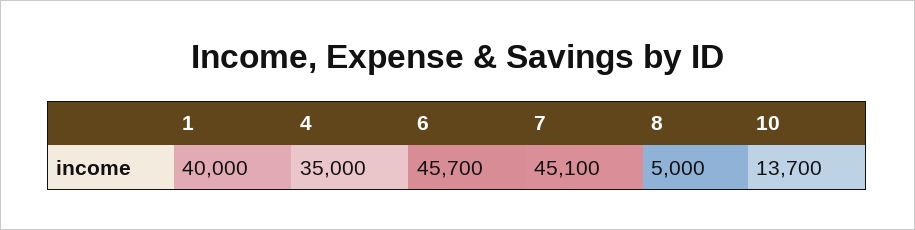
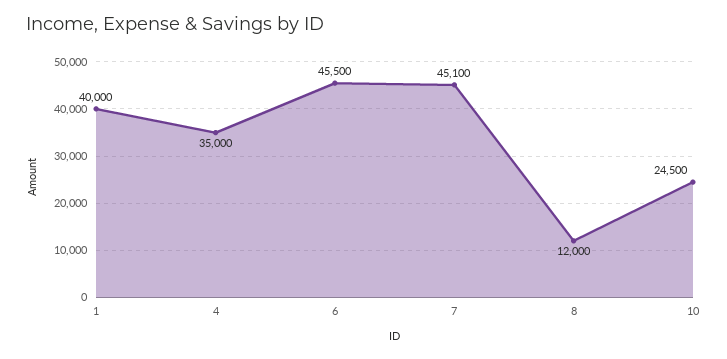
  {
    "1": 40000,
    "4": 35000,
-   "6": 45700,
+   "6": 45500,
    "7": 45100,
-   "8": 5000,
+   "8": 12000,
-   "10": 13700
+   "10": 24500
  }

